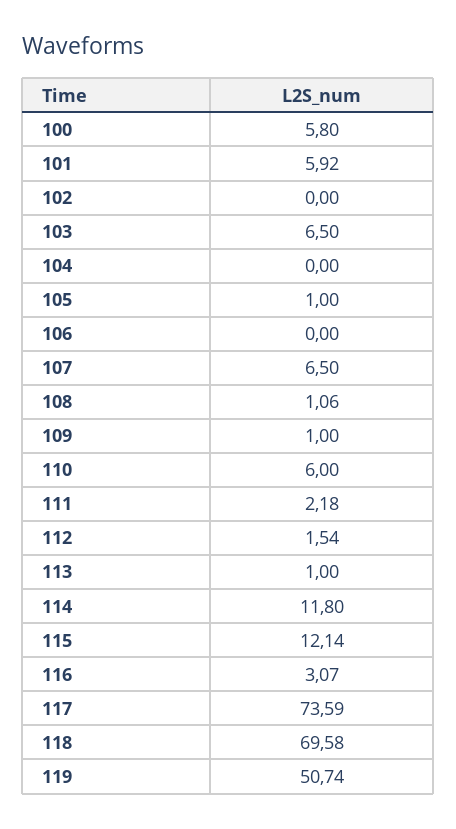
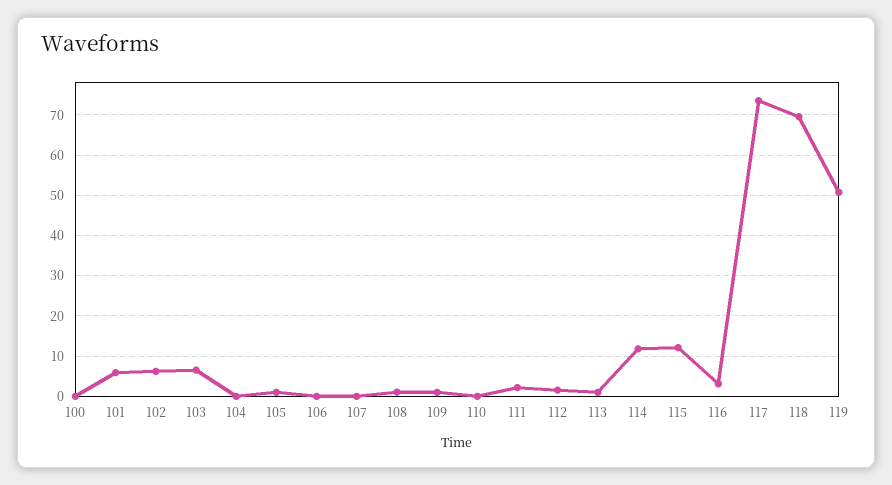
  {
-   "100": 5.8,
+   "100": 0,
    "101": 5.92,
-   "102": 0,
+   "102": 6,
    "103": 6.5,
    "104": 0,
    "105": 1,
    "106": 0,
-   "107": 6.5,
+   "107": 0,
    "108": 1.06,
    "109": 1,
-   "110": 6,
+   "110": 0,
    "111": 2.18,
    "112": 1.54,
    "113": 1,
    "114": 11.8,
    "115": 12.14,
    "116": 3.07,
    "117": 73.59,
    "118": 69.58,
    "119": 50.74
  }

